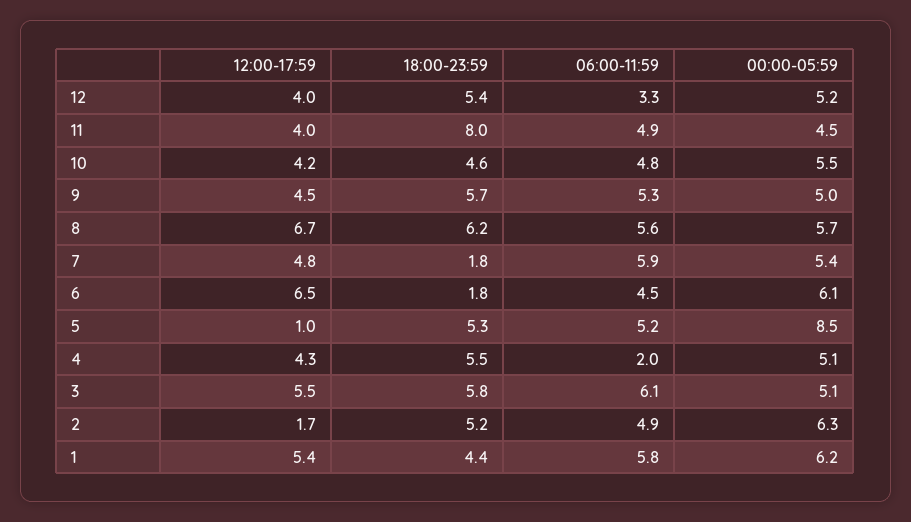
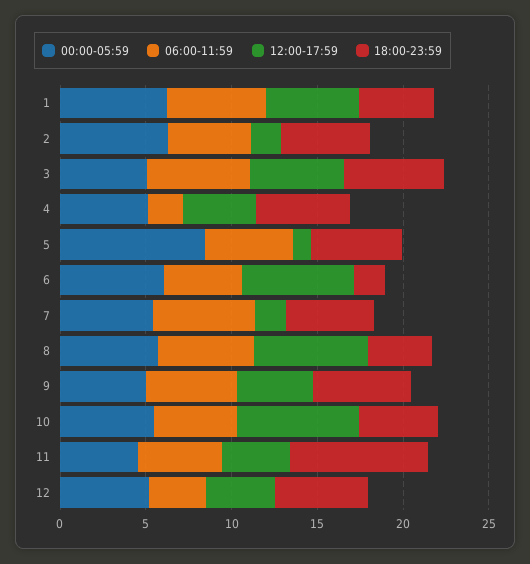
  {
    "12:00-17:59": {
      "12": 4,
      "11": 4,
-     "10": 4.2,
+     "10": 7,
      "9": 4.5,
      "8": 6.7,
-     "7": 4.8,
+     "7": 2,
      "6": 6.5,
      "5": 1,
      "4": 4.3,
      "3": 5.5,
      "2": 1.7,
      "1": 5.4
    },
    "18:00-23:59": {
      "12": 5.4,
      "11": 8,
      "10": 4.6,
      "9": 5.7,
-     "8": 6.2,
+     "8": 4,
-     "7": 1.8,
+     "7": 5,
      "6": 1.8,
      "5": 5.3,
      "4": 5.5,
      "3": 5.8,
      "2": 5.2,
      "1": 4.4
    },
    "06:00-11:59": {
      "12": 3.3,
      "11": 4.9,
      "10": 4.8,
      "9": 5.3,
      "8": 5.6,
      "7": 5.9,
      "6": 4.5,
      "5": 5.2,
      "4": 2,
      "3": 6.1,
      "2": 4.9,
      "1": 5.8
    },
    "00:00-05:59": {
      "12": 5.2,
      "11": 4.5,
      "10": 5.5,
      "9": 5,
      "8": 5.7,
      "7": 5.4,
      "6": 6.1,
      "5": 8.5,
      "4": 5.1,
      "3": 5.1,
      "2": 6.3,
      "1": 6.2
    }
  }

